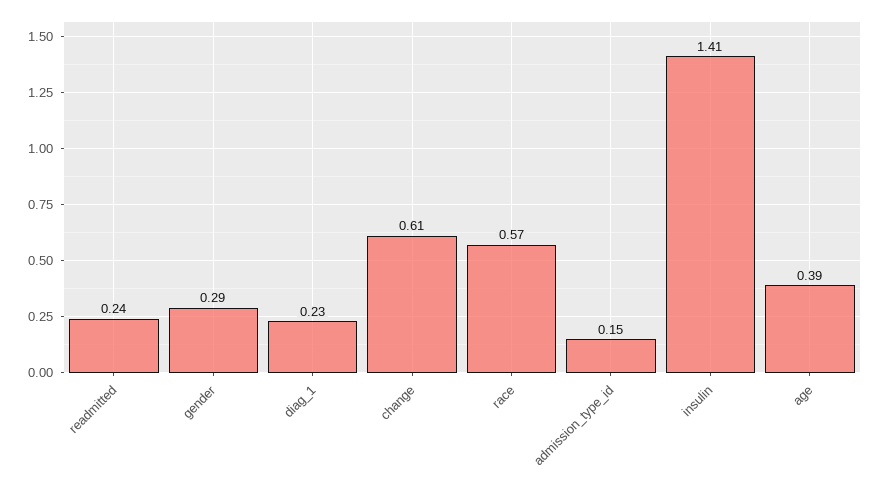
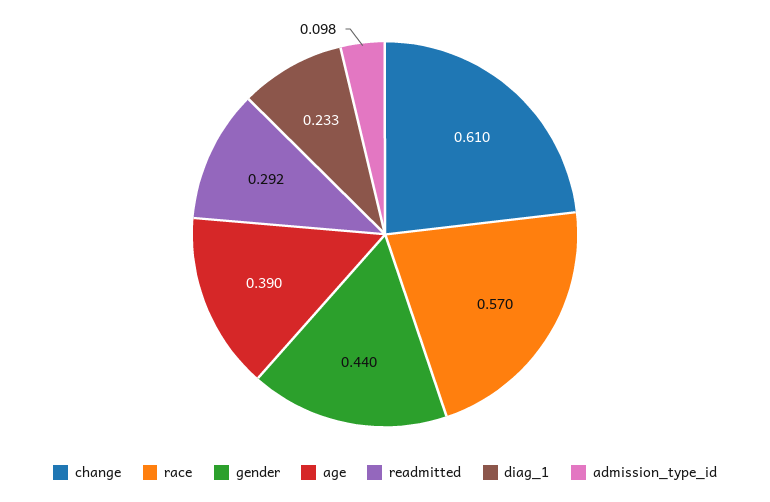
  {
-   "readmitted": 0.24,
+   "readmitted": 0.292,
-   "gender": 0.29,
+   "gender": 0.44,
    "diag_1": 0.233,
    "change": 0.61,
    "race": 0.57,
-   "admission_type_id": 0.15,
+   "admission_type_id": 0.098,
-   "insulin": 1.41,
    "age": 0.39
  }

